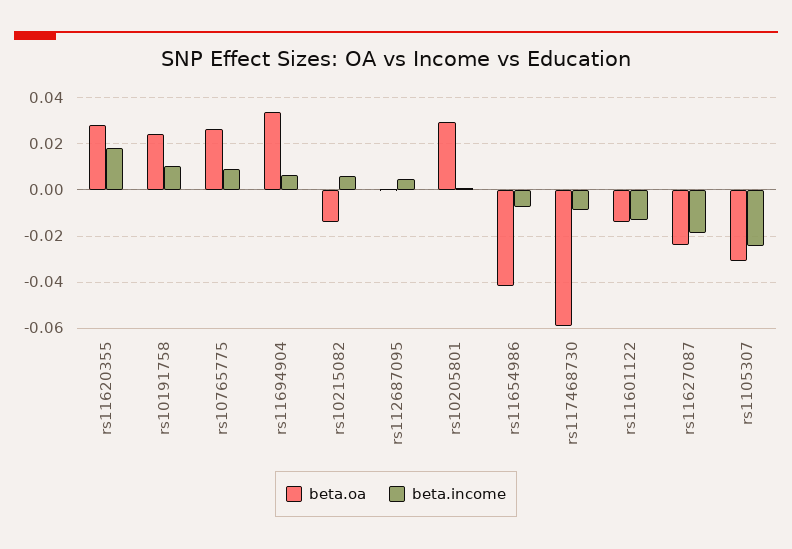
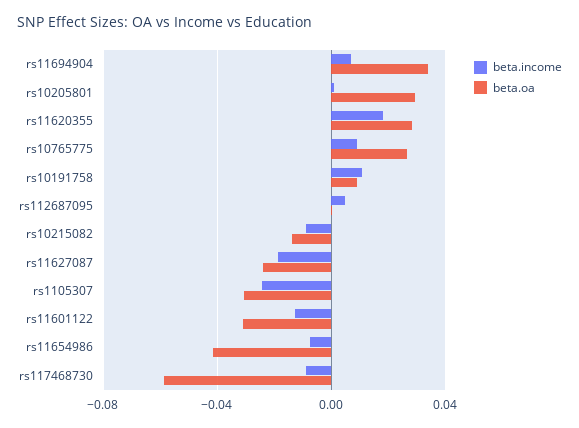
  {
    "beta.oa": {
      "rs11620355": 0.03,
-     "rs10191758": 0.025,
+     "rs10191758": 0.01,
      "rs10765775": 0.025,
      "rs11694904": 0.035,
      "rs10215082": -0.015,
      "rs112687095": 0,
      "rs10205801": 0.03,
      "rs11654986": -0.04,
      "rs117468730": -0.06,
-     "rs11601122": -0.015,
+     "rs11601122": -0.03,
      "rs11627087": -0.025,
      "rs1105307": -0.03
    },
    "beta.income": {
      "rs11620355": 0.02,
      "rs10191758": 0.01,
      "rs10765775": 0.01,
      "rs11694904": 0.005,
-     "rs10215082": 0.005,
+     "rs10215082": -0.01,
      "rs112687095": 0.005,
      "rs10205801": 0,
      "rs11654986": -0.005,
      "rs117468730": -0.01,
      "rs11601122": -0.015,
      "rs11627087": -0.02,
      "rs1105307": -0.025
    }
  }

